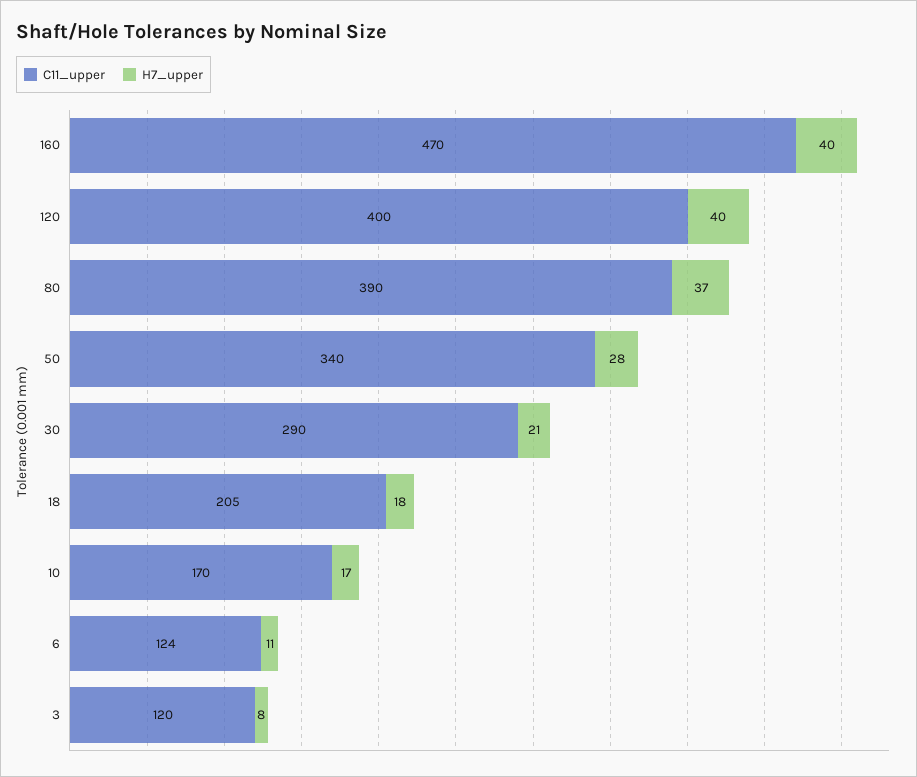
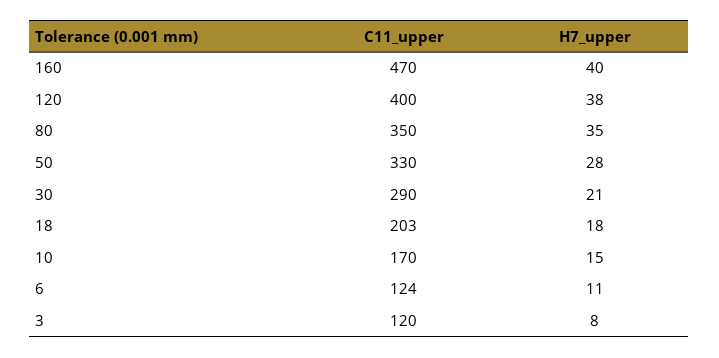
  {
    "C11_upper": {
      "160": 470,
      "120": 400,
-     "80": 390,
+     "80": 350,
-     "50": 340,
+     "50": 330,
      "30": 290,
-     "18": 205,
+     "18": 203,
      "10": 170,
      "6": 124,
      "3": 120
    },
    "H7_upper": {
      "160": 40,
-     "120": 40,
+     "120": 38,
-     "80": 37,
+     "80": 35,
      "50": 28,
      "30": 21,
      "18": 18,
-     "10": 17,
+     "10": 15,
      "6": 11,
      "3": 8
    }
  }

